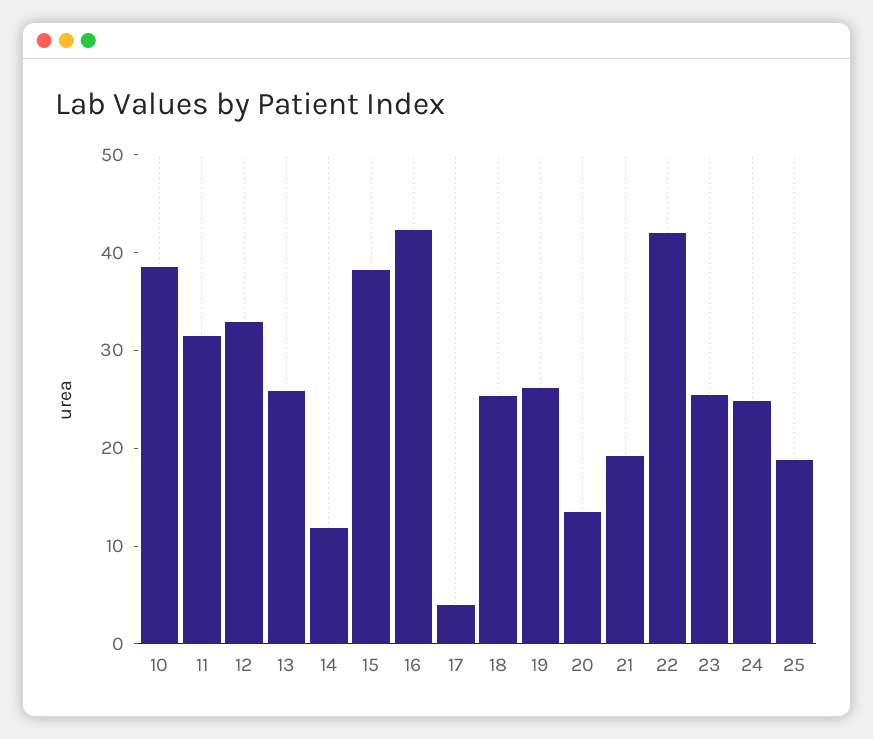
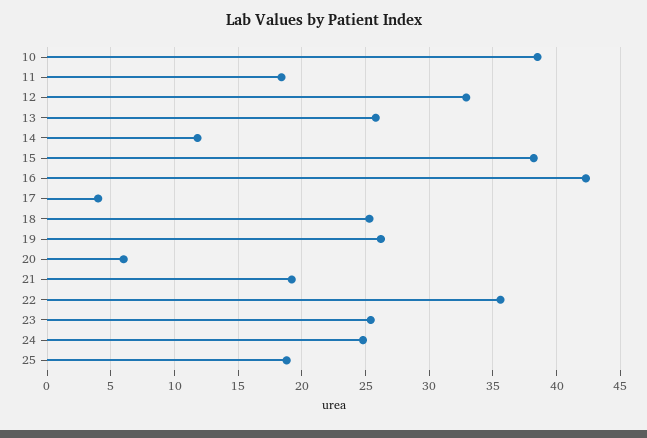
  {
    "10": 38.5,
-   "11": 32,
+   "11": 18.5,
    "12": 33,
    "13": 26,
    "14": 12,
    "15": 38,
    "16": 42.5,
    "17": 4,
    "18": 25.5,
    "19": 26,
-   "20": 14,
+   "20": 6,
    "21": 19,
-   "22": 42,
+   "22": 35.5,
    "23": 25.5,
    "24": 25,
    "25": 19
  }

